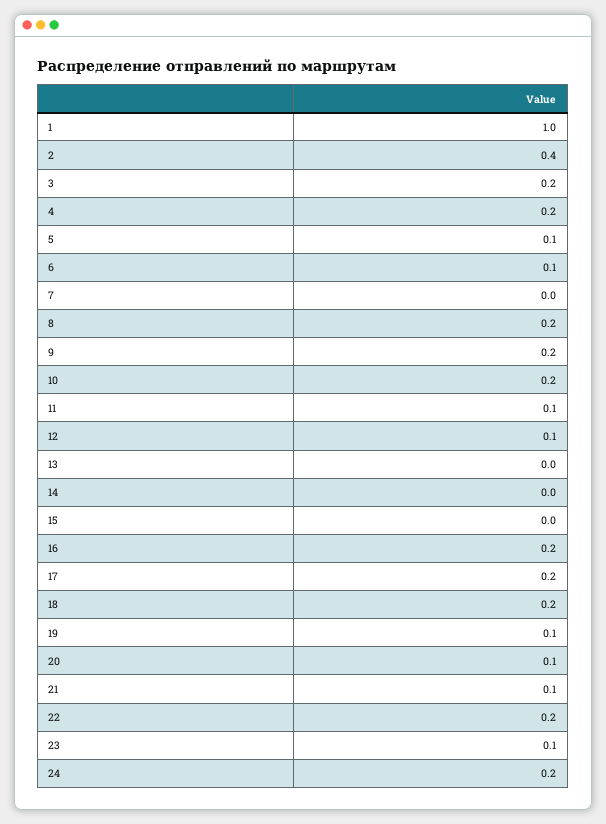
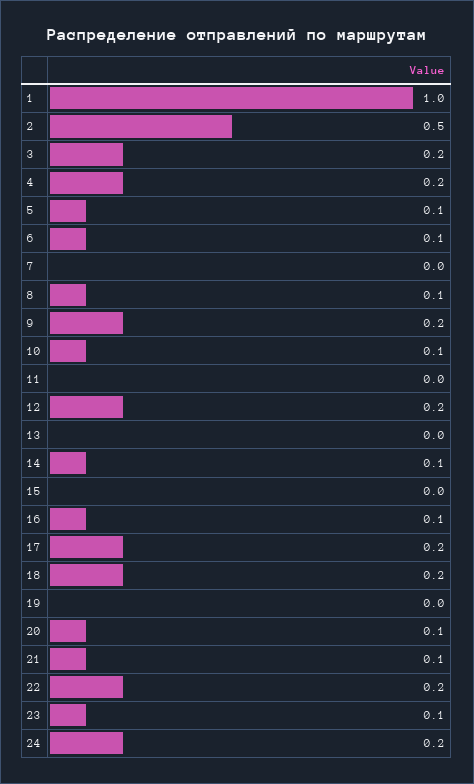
  {
    "1": 1,
-   "2": 0.4,
+   "2": 0.5,
    "3": 0.2,
    "4": 0.2,
    "5": 0.1,
    "6": 0.1,
    "7": 0,
-   "8": 0.2,
+   "8": 0.1,
    "9": 0.2,
-   "10": 0.2,
+   "10": 0.1,
-   "11": 0.1,
+   "11": 0,
-   "12": 0.1,
+   "12": 0.2,
    "13": 0,
-   "14": 0,
+   "14": 0.1,
    "15": 0,
-   "16": 0.2,
+   "16": 0.1,
    "17": 0.2,
    "18": 0.2,
-   "19": 0.1,
+   "19": 0,
    "20": 0.1,
    "21": 0.1,
    "22": 0.2,
    "23": 0.1,
    "24": 0.2
  }

